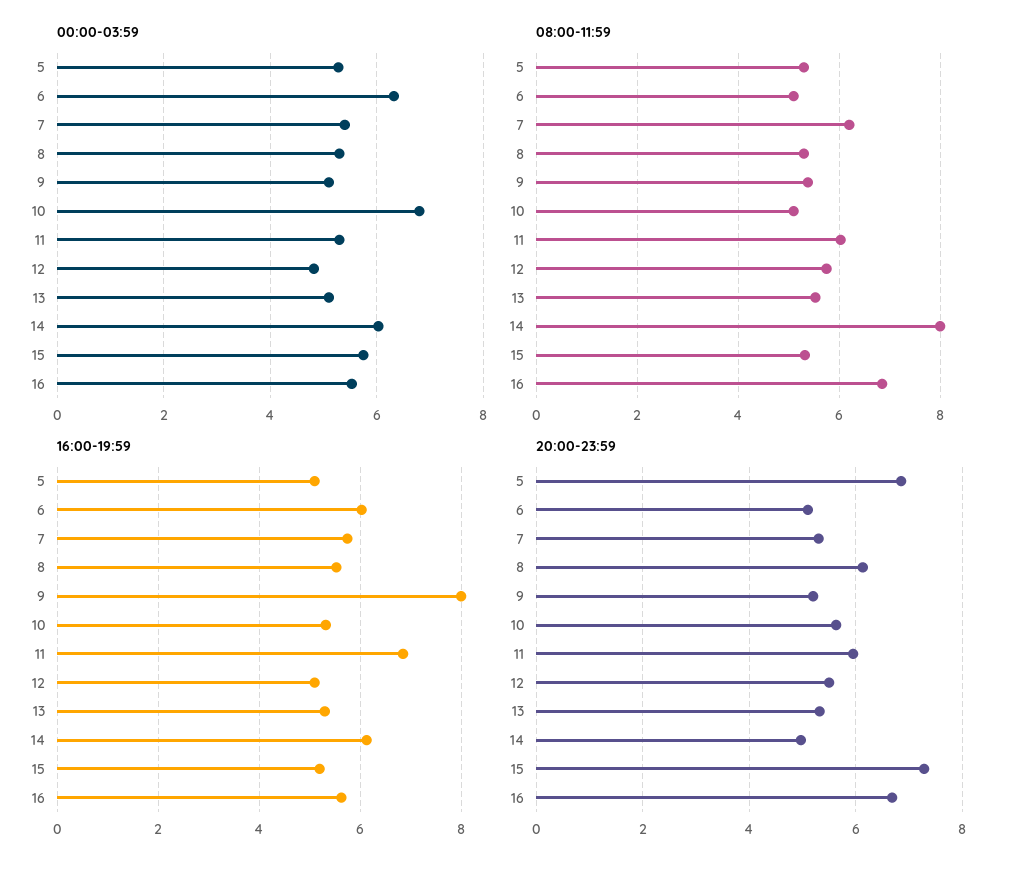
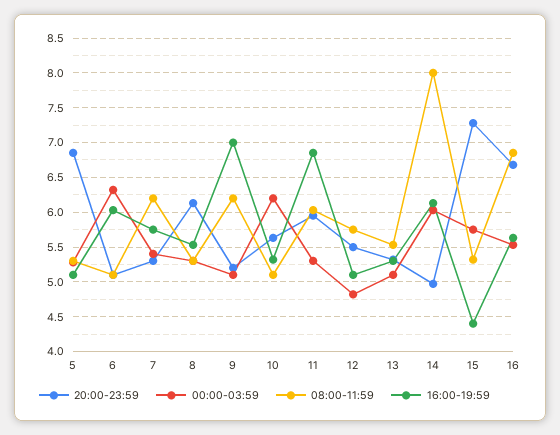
  {
    "00:00-03:59": {
      "5": 5.3,
      "6": 6.3,
      "7": 5.4,
      "8": 5.3,
      "9": 5.1,
-     "10": 6.8,
+     "10": 6.2,
      "11": 5.3,
      "12": 4.8,
      "13": 5.1,
      "14": 6,
      "15": 5.8,
      "16": 5.5
    },
    "08:00-11:59": {
      "5": 5.3,
      "6": 5.1,
      "7": 6.2,
      "8": 5.3,
-     "9": 5.4,
+     "9": 6.2,
      "10": 5.1,
      "11": 6,
      "12": 5.8,
      "13": 5.5,
      "14": 8,
      "15": 5.3,
      "16": 6.9
    },
    "16:00-19:59": {
      "5": 5.1,
      "6": 6,
      "7": 5.8,
      "8": 5.5,
-     "9": 8,
+     "9": 7,
      "10": 5.3,
      "11": 6.9,
      "12": 5.1,
      "13": 5.3,
      "14": 6.1,
-     "15": 5.2,
+     "15": 4.4,
      "16": 5.6
    },
    "20:00-23:59": {
      "5": 6.9,
      "6": 5.1,
      "7": 5.3,
      "8": 6.1,
      "9": 5.2,
      "10": 5.6,
      "11": 6,
      "12": 5.5,
      "13": 5.3,
      "14": 5,
      "15": 7.3,
      "16": 6.7
    }
  }

